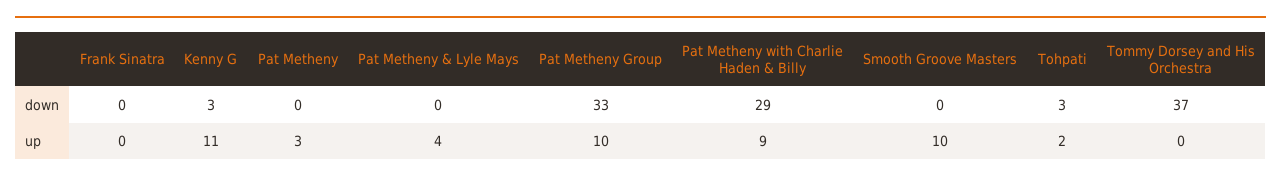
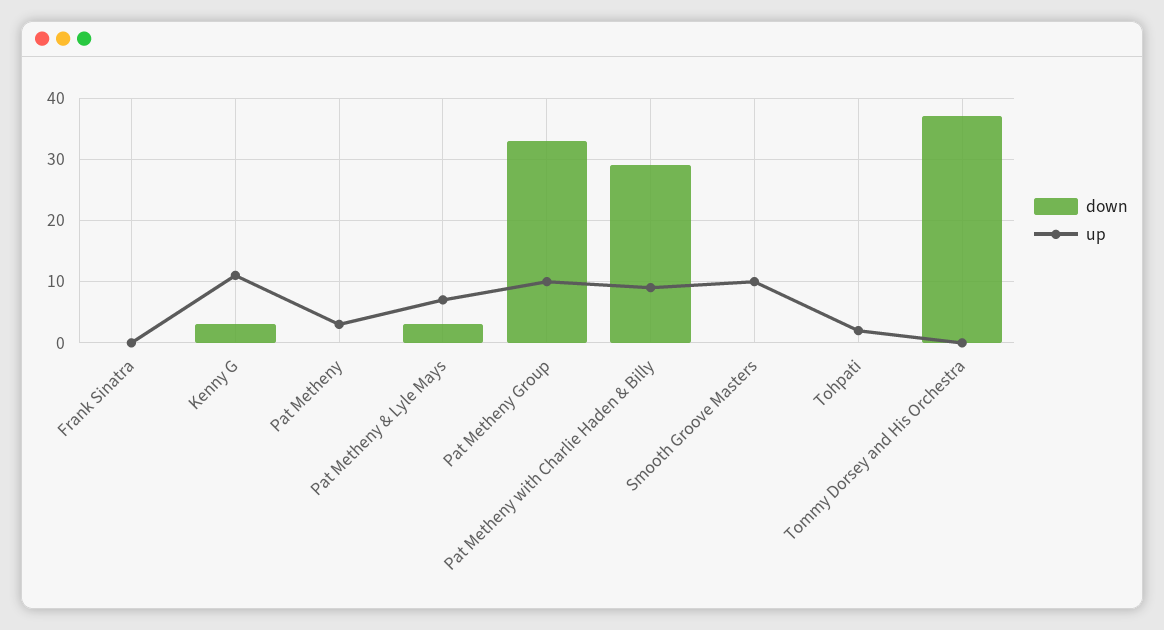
  {
    "down": {
      "Frank Sinatra": 0,
      "Kenny G": 3,
      "Pat Metheny": 0,
-     "Pat Metheny & Lyle Mays": 0,
+     "Pat Metheny & Lyle Mays": 3,
      "Pat Metheny Group": 33,
      "Pat Metheny with Charlie Haden & Billy": 29,
      "Smooth Groove Masters": 0,
-     "Tohpati": 3,
+     "Tohpati": 0,
      "Tommy Dorsey and His Orchestra": 37
    },
    "up": {
      "Frank Sinatra": 0,
      "Kenny G": 11,
      "Pat Metheny": 3,
-     "Pat Metheny & Lyle Mays": 4,
+     "Pat Metheny & Lyle Mays": 7,
      "Pat Metheny Group": 10,
      "Pat Metheny with Charlie Haden & Billy": 9,
      "Smooth Groove Masters": 10,
      "Tohpati": 2,
      "Tommy Dorsey and His Orchestra": 0
    }
  }

